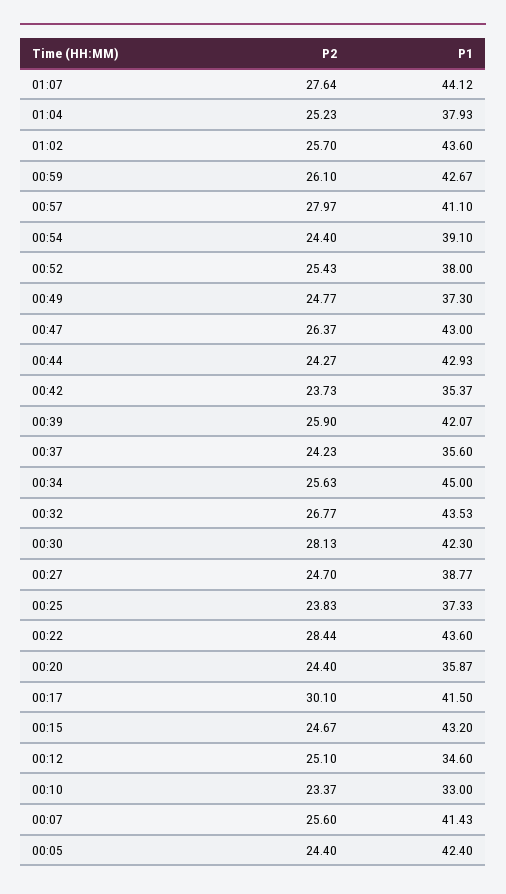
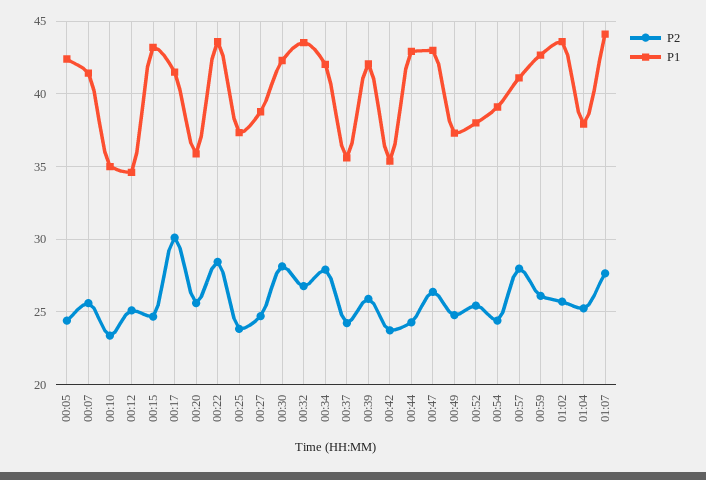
  {
    "P2": {
      "01:07": 27.64,
      "01:04": 25.23,
      "01:02": 25.7,
      "00:59": 26.1,
      "00:57": 27.97,
      "00:54": 24.4,
      "00:52": 25.43,
      "00:49": 24.77,
      "00:47": 26.37,
      "00:44": 24.27,
      "00:42": 23.73,
      "00:39": 25.9,
      "00:37": 24.23,
-     "00:34": 25.63,
+     "00:34": 28,
      "00:32": 26.77,
      "00:30": 28.13,
      "00:27": 24.7,
      "00:25": 23.83,
      "00:22": 28.44,
-     "00:20": 24.4,
+     "00:20": 25.5,
      "00:17": 30.1,
      "00:15": 24.67,
      "00:12": 25.1,
      "00:10": 23.37,
      "00:07": 25.6,
      "00:05": 24.4
    },
    "P1": {
      "01:07": 44.12,
      "01:04": 37.93,
      "01:02": 43.6,
      "00:59": 42.67,
      "00:57": 41.1,
      "00:54": 39.1,
      "00:52": 38,
      "00:49": 37.3,
      "00:47": 43,
      "00:44": 42.93,
      "00:42": 35.37,
      "00:39": 42.07,
      "00:37": 35.6,
-     "00:34": 45,
+     "00:34": 42,
      "00:32": 43.53,
      "00:30": 42.3,
      "00:27": 38.77,
      "00:25": 37.33,
      "00:22": 43.6,
      "00:20": 35.87,
      "00:17": 41.5,
      "00:15": 43.2,
      "00:12": 34.6,
-     "00:10": 33,
+     "00:10": 35,
      "00:07": 41.43,
      "00:05": 42.4
    }
  }

